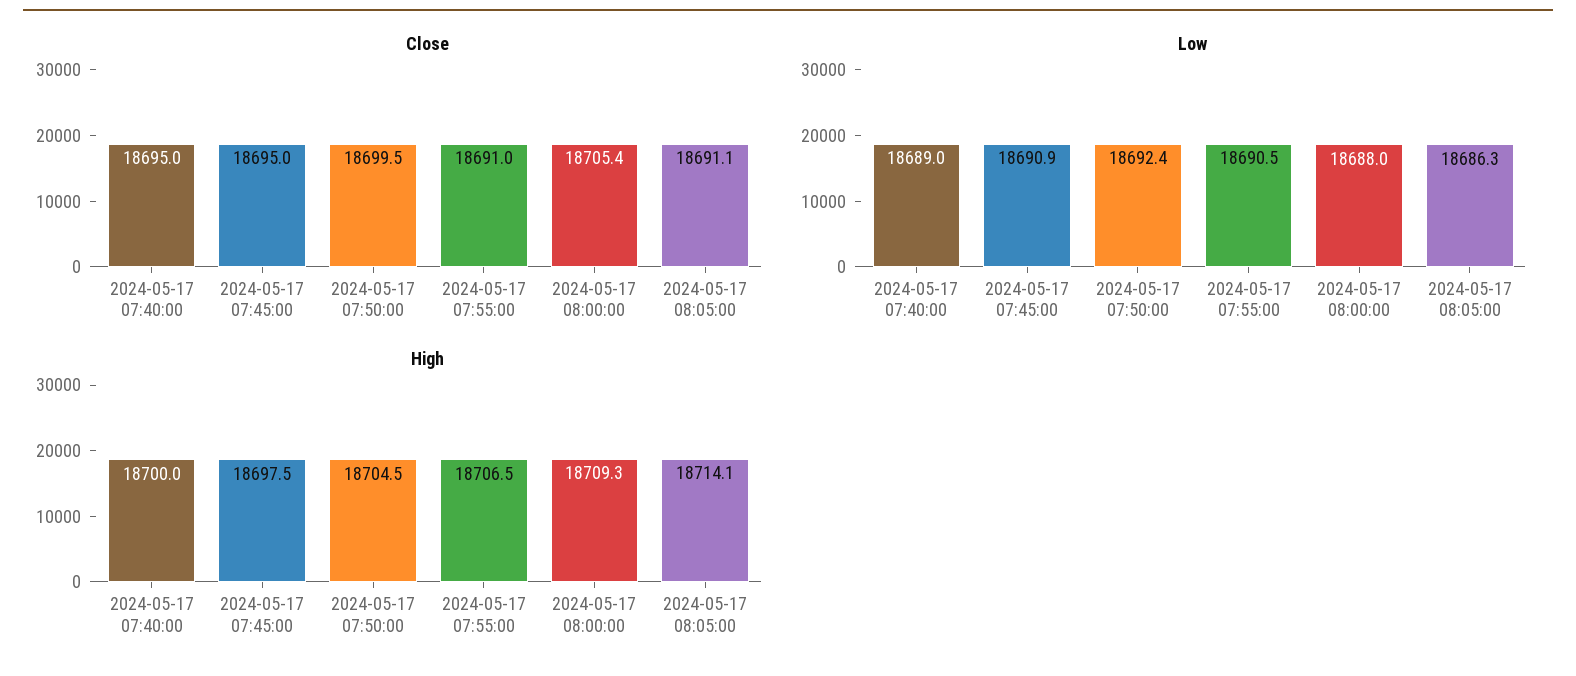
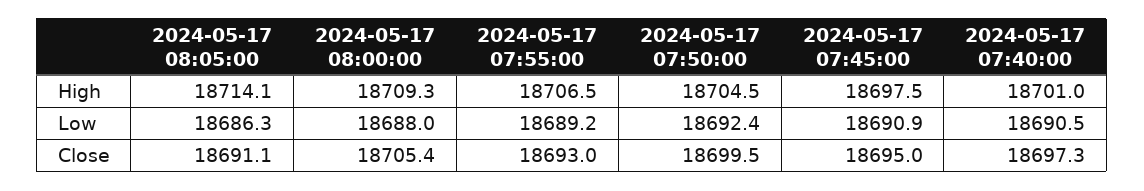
  {
    "Close": {
-     "2024-05-17 07:40:00": 18695,
+     "2024-05-17 07:40:00": 18697.3,
      "2024-05-17 07:45:00": 18695,
      "2024-05-17 07:50:00": 18699.5,
-     "2024-05-17 07:55:00": 18691,
+     "2024-05-17 07:55:00": 18693,
      "2024-05-17 08:00:00": 18705.4,
      "2024-05-17 08:05:00": 18691.1
    },
    "Low": {
-     "2024-05-17 07:40:00": 18689,
+     "2024-05-17 07:40:00": 18690.5,
      "2024-05-17 07:45:00": 18690.9,
      "2024-05-17 07:50:00": 18692.4,
-     "2024-05-17 07:55:00": 18690.5,
+     "2024-05-17 07:55:00": 18689.2,
      "2024-05-17 08:00:00": 18688,
      "2024-05-17 08:05:00": 18686.3
    },
    "High": {
-     "2024-05-17 07:40:00": 18700,
+     "2024-05-17 07:40:00": 18701,
      "2024-05-17 07:45:00": 18697.5,
      "2024-05-17 07:50:00": 18704.5,
      "2024-05-17 07:55:00": 18706.5,
      "2024-05-17 08:00:00": 18709.3,
      "2024-05-17 08:05:00": 18714.1
    }
  }

